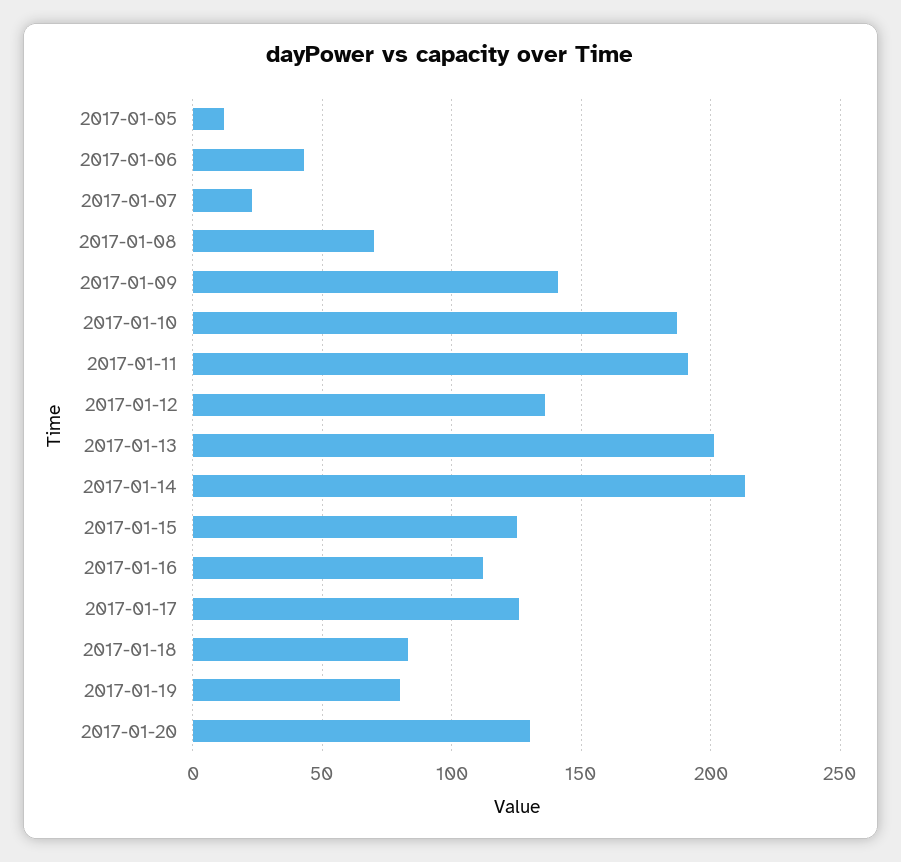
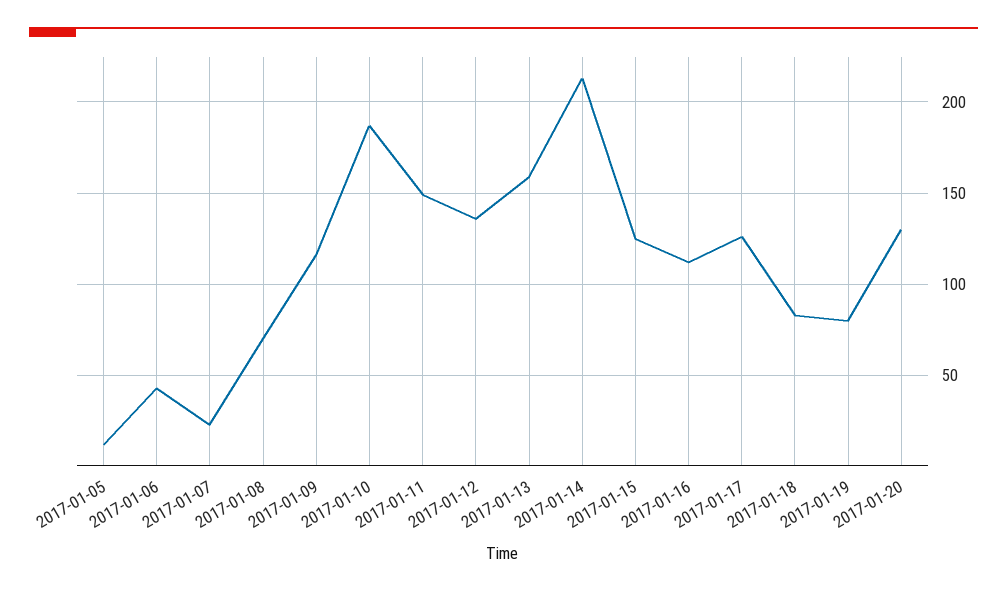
  {
    "2017-01-05": 10,
    "2017-01-06": 45,
    "2017-01-07": 25,
    "2017-01-08": 70,
-   "2017-01-09": 140,
+   "2017-01-09": 115,
    "2017-01-10": 185,
-   "2017-01-11": 190,
+   "2017-01-11": 150,
    "2017-01-12": 135,
-   "2017-01-13": 200,
+   "2017-01-13": 160,
    "2017-01-14": 215,
    "2017-01-15": 125,
    "2017-01-16": 110,
    "2017-01-17": 125,
    "2017-01-18": 85,
    "2017-01-19": 80,
    "2017-01-20": 130
  }

